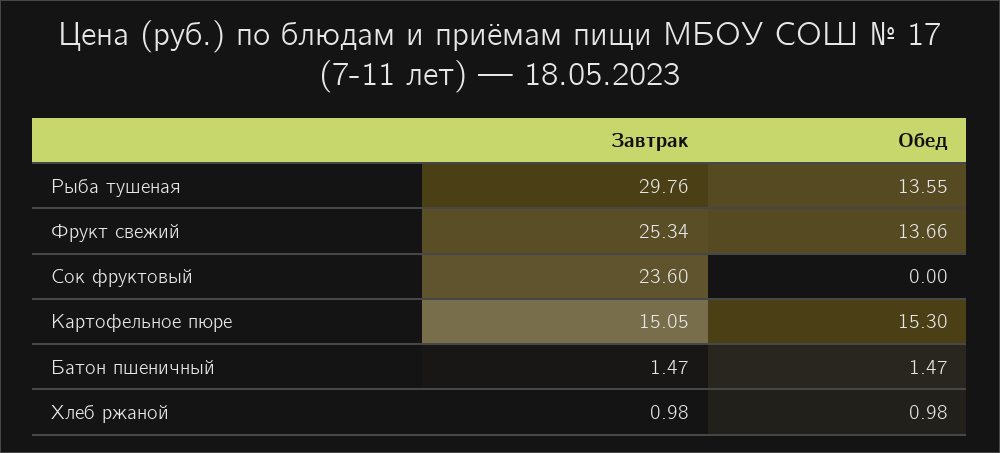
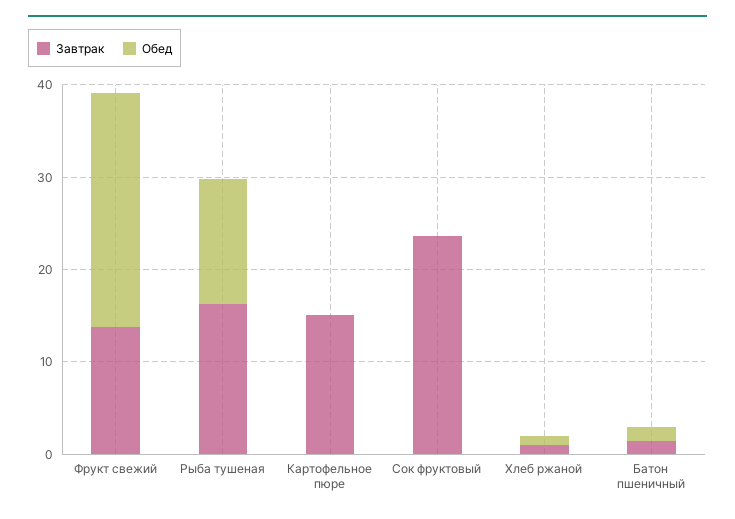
  {
    "Завтрак": {
-     "Рыба тушеная": 29.76,
+     "Рыба тушеная": 16,
-     "Фрукт свежий": 25.34,
+     "Фрукт свежий": 14,
      "Сок фруктовый": 23.6,
      "Картофельное пюре": 15.05,
      "Батон пшеничный": 1.47,
      "Хлеб ржаной": 0.98
    },
    "Обед": {
      "Рыба тушеная": 13.55,
-     "Фрукт свежий": 13.66,
+     "Фрукт свежий": 26,
      "Сок фруктовый": 0,
-     "Картофельное пюре": 15.3,
+     "Картофельное пюре": 0,
      "Батон пшеничный": 1.47,
      "Хлеб ржаной": 0.98
    }
  }

